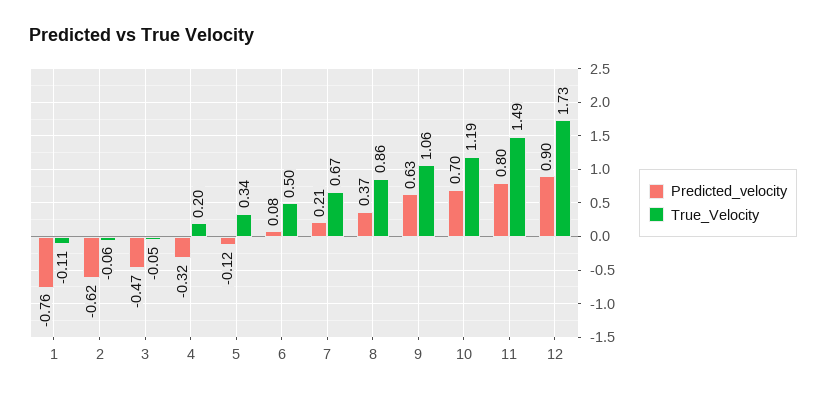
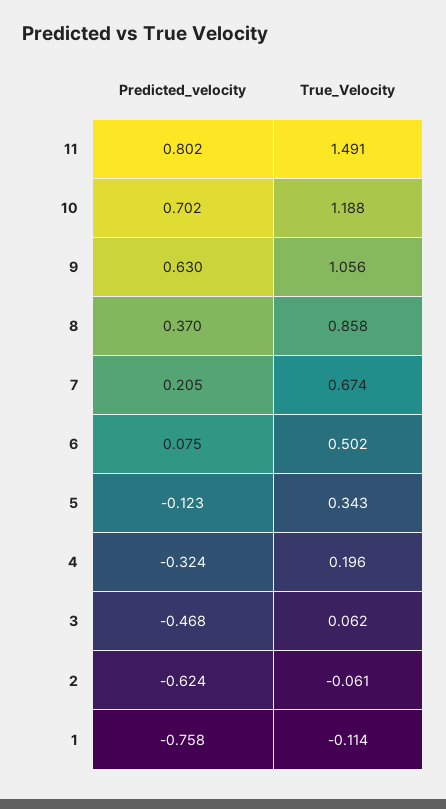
  {
    "Predicted_velocity": {
      "1": -0.758,
      "2": -0.624,
      "3": -0.468,
      "4": -0.324,
      "5": -0.123,
      "6": 0.075,
      "7": 0.205,
      "8": 0.37,
      "9": 0.63,
      "10": 0.702,
-     "11": 0.802,
+     "11": 0.802
-     "12": 0.9
    },
    "True_Velocity": {
      "1": -0.114,
      "2": -0.061,
-     "3": -0.05,
+     "3": 0.062,
      "4": 0.196,
      "5": 0.343,
      "6": 0.502,
      "7": 0.674,
      "8": 0.858,
      "9": 1.056,
      "10": 1.188,
-     "11": 1.491,
+     "11": 1.491
-     "12": 1.73
    }
  }

